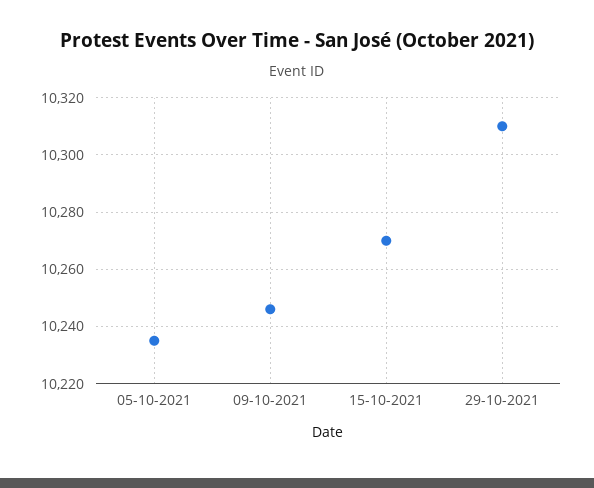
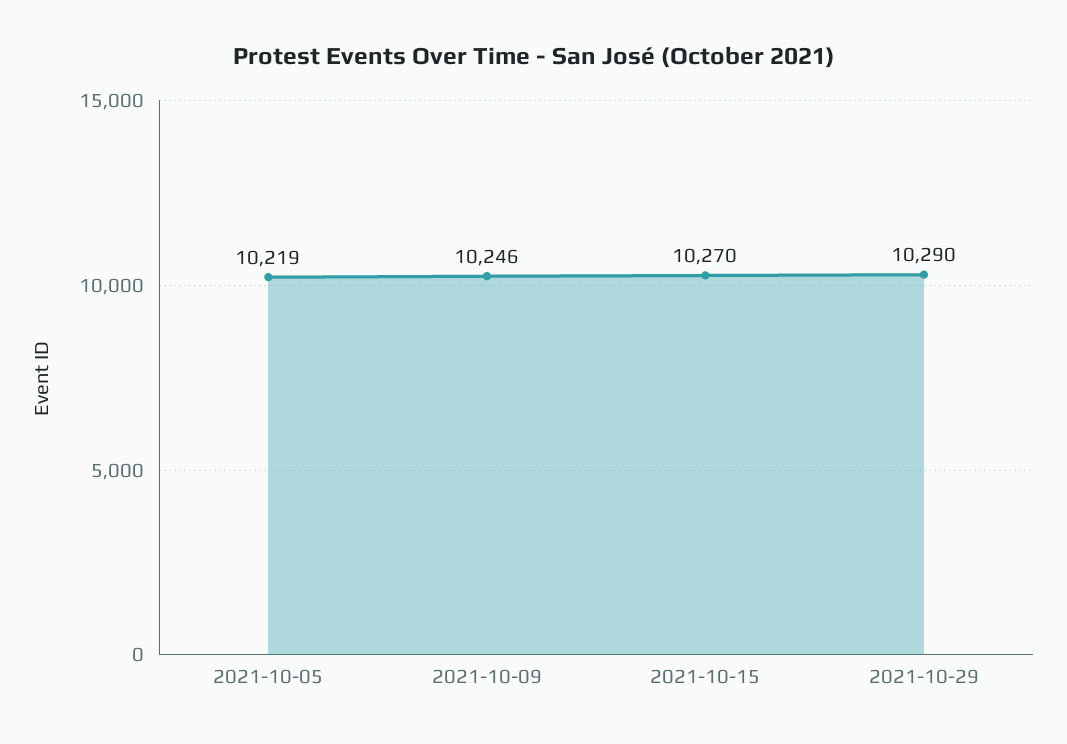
  {
-   "05-10-2021": 10235,
+   "05-10-2021": 10219,
    "09-10-2021": 10246,
    "15-10-2021": 10270,
-   "29-10-2021": 10310
+   "29-10-2021": 10290
  }

